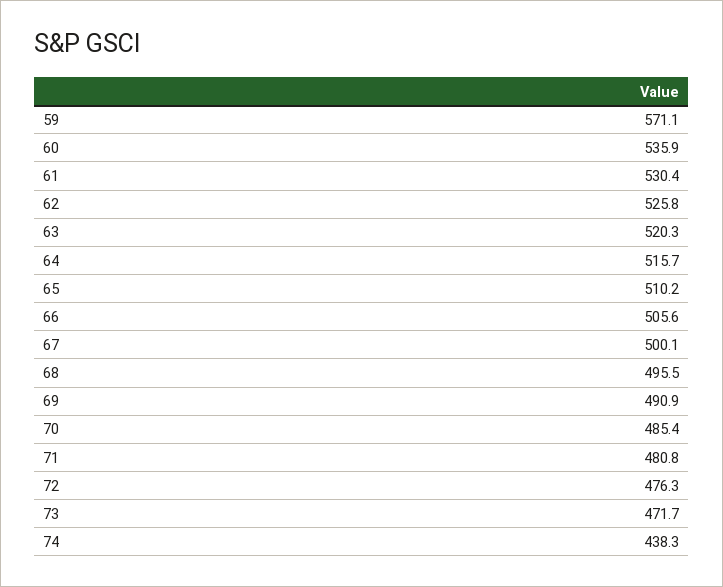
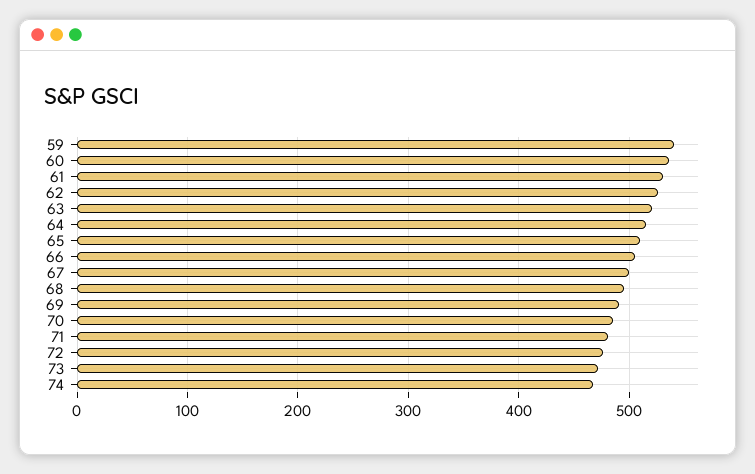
  {
-   "59": 571.1,
+   "59": 540,
    "60": 535.9,
    "61": 530.4,
    "62": 525.8,
    "63": 520.3,
    "64": 515.7,
    "65": 510.2,
    "66": 505.6,
    "67": 500.1,
    "68": 495.5,
    "69": 490.9,
    "70": 485.4,
    "71": 480.8,
    "72": 476.3,
    "73": 471.7,
-   "74": 438.3
+   "74": 470
  }

